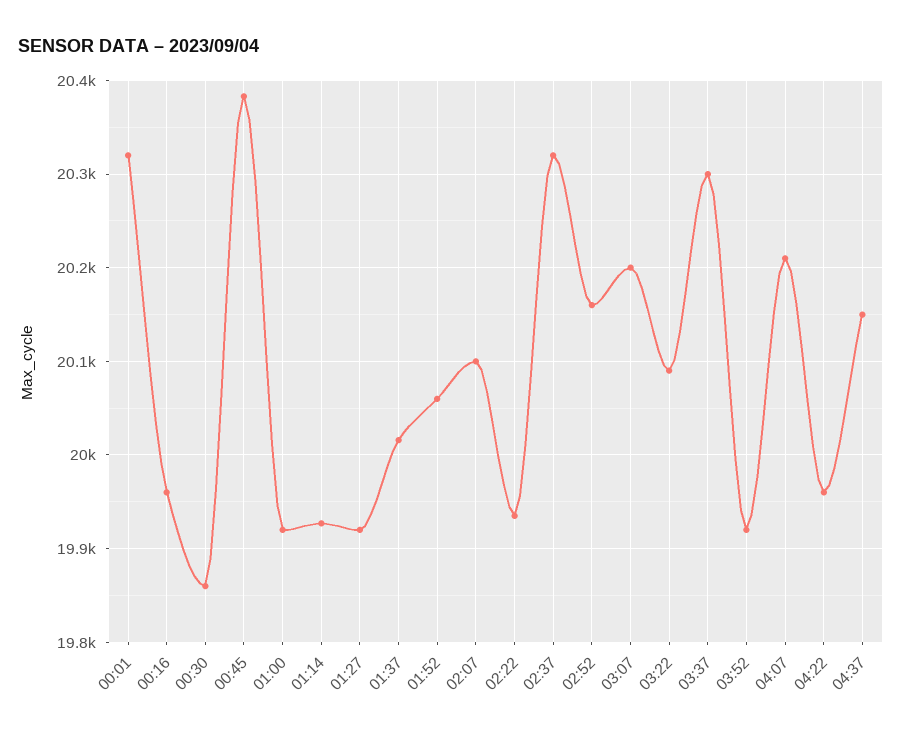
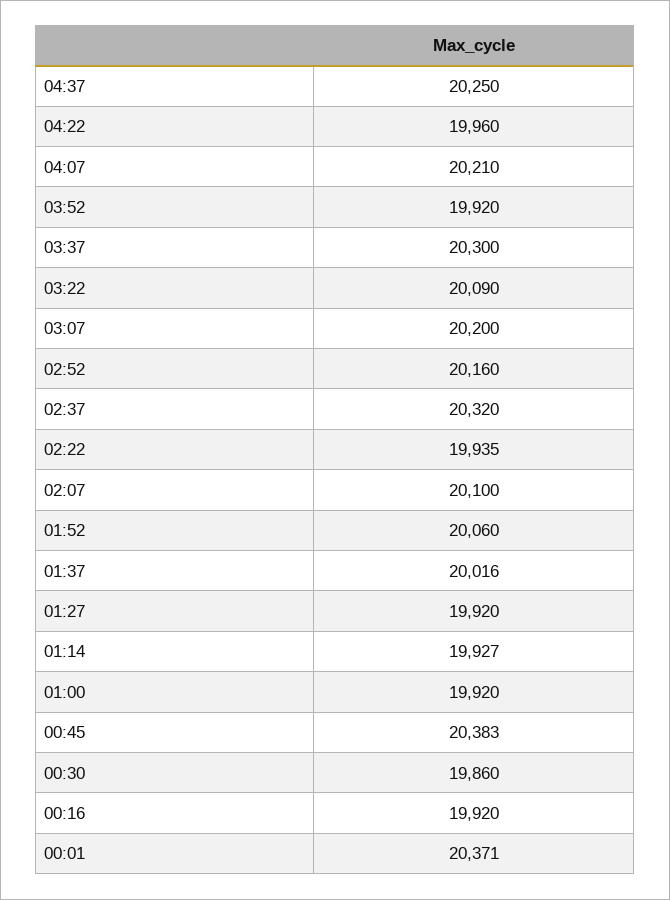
  {
-   "00:01": 20320,
+   "00:01": 20371,
-   "00:16": 19960,
+   "00:16": 19920,
    "00:30": 19860,
    "00:45": 20383,
    "01:00": 19920,
    "01:14": 19927,
    "01:27": 19920,
    "01:37": 20016,
    "01:52": 20060,
    "02:07": 20100,
    "02:22": 19935,
    "02:37": 20320,
    "02:52": 20160,
    "03:07": 20200,
    "03:22": 20090,
    "03:37": 20300,
    "03:52": 19920,
    "04:07": 20210,
    "04:22": 19960,
-   "04:37": 20150
+   "04:37": 20250
  }

